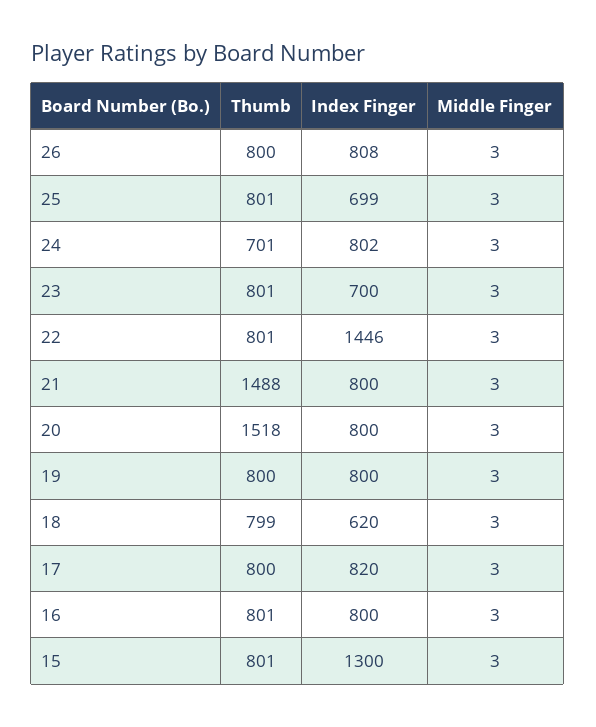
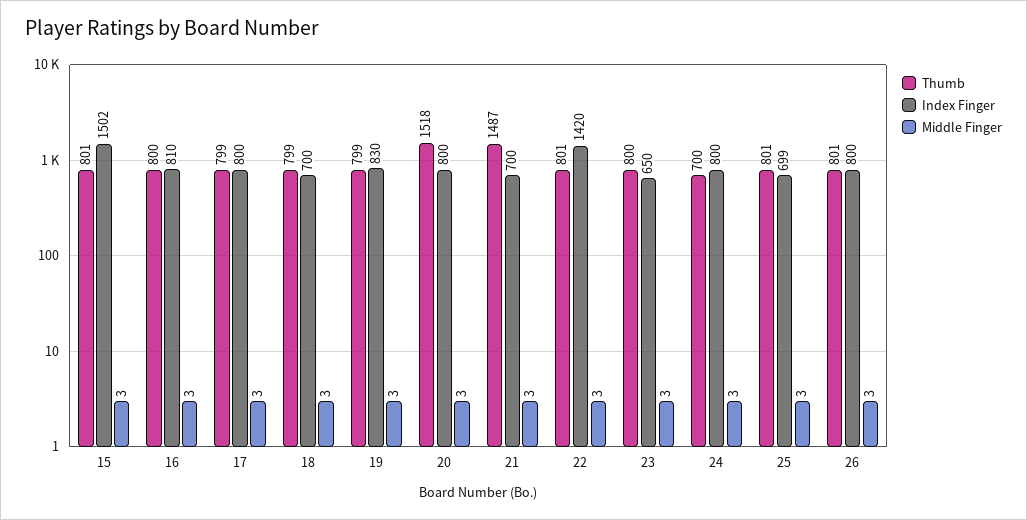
  {
    "Thumb": {
-     "26": 800,
+     "26": 801,
      "25": 801,
-     "24": 701,
+     "24": 700,
-     "23": 801,
+     "23": 800,
      "22": 801,
-     "21": 1488,
+     "21": 1487,
      "20": 1518,
-     "19": 800,
+     "19": 799,
      "18": 799,
-     "17": 800,
+     "17": 799,
-     "16": 801,
+     "16": 800,
      "15": 801
    },
    "Index Finger": {
-     "26": 808,
+     "26": 800,
      "25": 699,
-     "24": 802,
+     "24": 800,
-     "23": 700,
+     "23": 650,
-     "22": 1446,
+     "22": 1420,
-     "21": 800,
+     "21": 700,
      "20": 800,
-     "19": 800,
+     "19": 830,
-     "18": 620,
+     "18": 700,
-     "17": 820,
+     "17": 800,
-     "16": 800,
+     "16": 810,
-     "15": 1300
+     "15": 1502
    },
    "Middle Finger": {
      "26": 3,
      "25": 3,
      "24": 3,
      "23": 3,
      "22": 3,
      "21": 3,
      "20": 3,
      "19": 3,
      "18": 3,
      "17": 3,
      "16": 3,
      "15": 3
    }
  }

